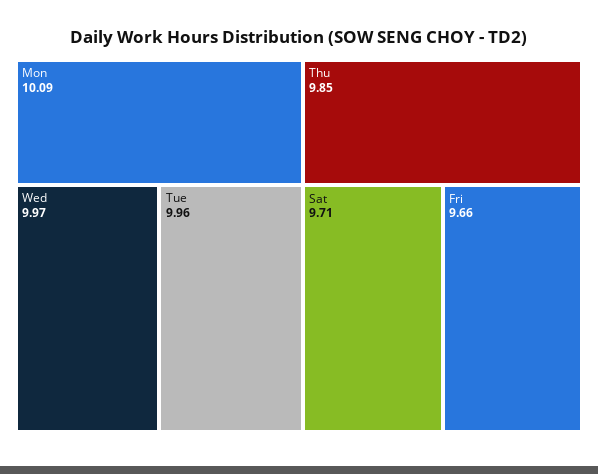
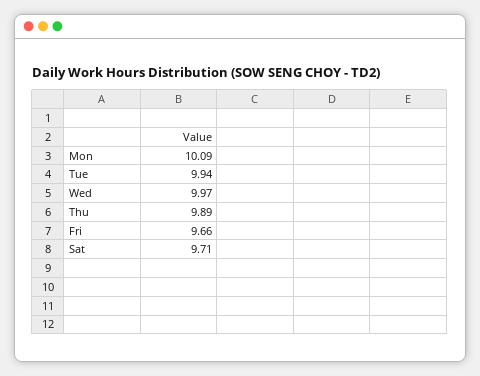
  {
    "Mon": 10.09,
    "Wed": 9.97,
-   "Tue": 9.96,
+   "Tue": 9.94,
-   "Thu": 9.85,
+   "Thu": 9.89,
    "Sat": 9.71,
    "Fri": 9.66
  }

